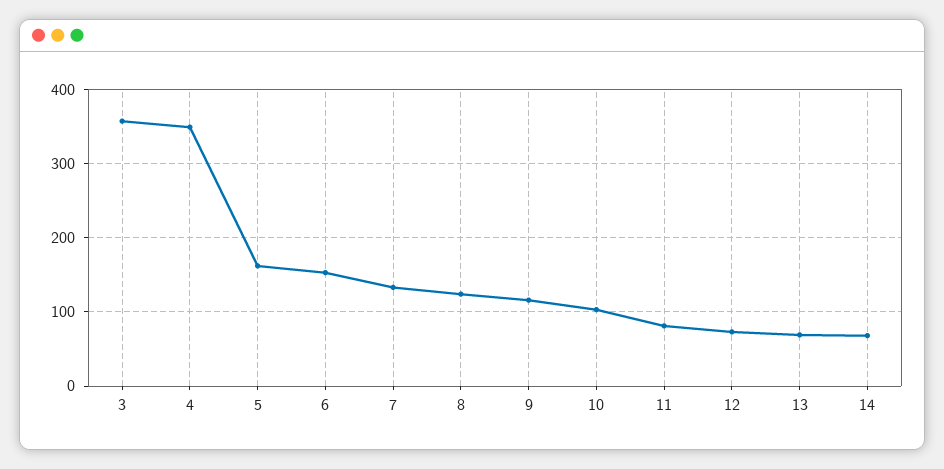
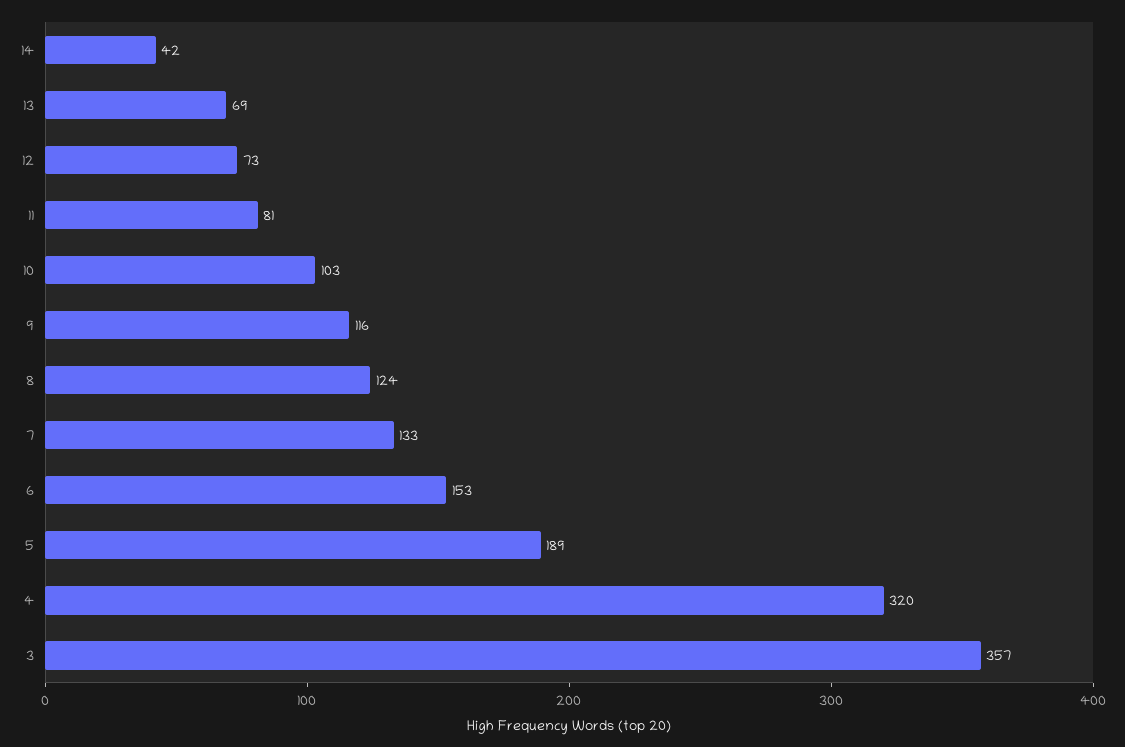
  {
    "3": 357,
-   "4": 350,
+   "4": 320,
-   "5": 160,
+   "5": 189,
    "6": 153,
    "7": 133,
    "8": 124,
    "9": 116,
    "10": 103,
    "11": 81,
    "12": 73,
    "13": 69,
-   "14": 70
+   "14": 42
  }

